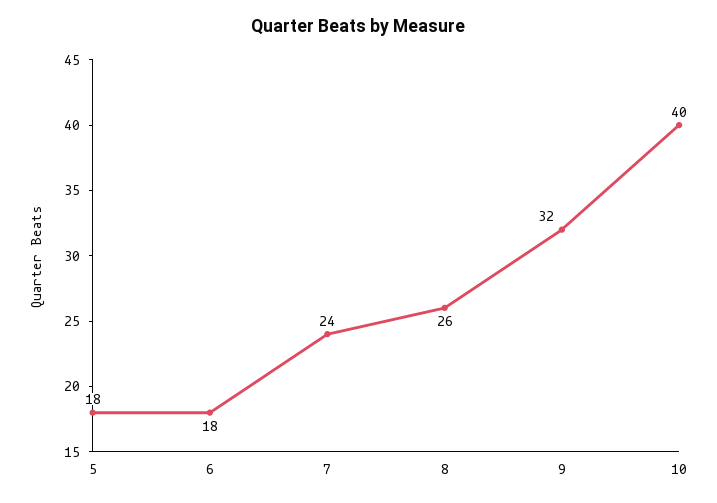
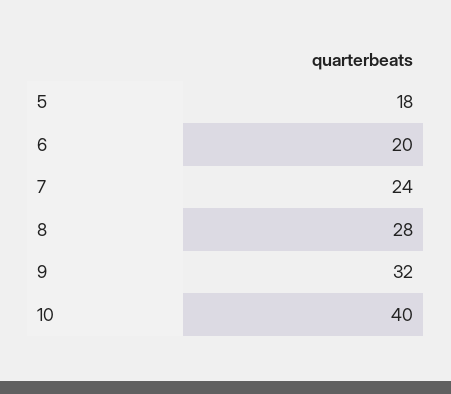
  {
    "5": 18,
-   "6": 18,
+   "6": 20,
    "7": 24,
-   "8": 26,
+   "8": 28,
    "9": 32,
    "10": 40
  }

